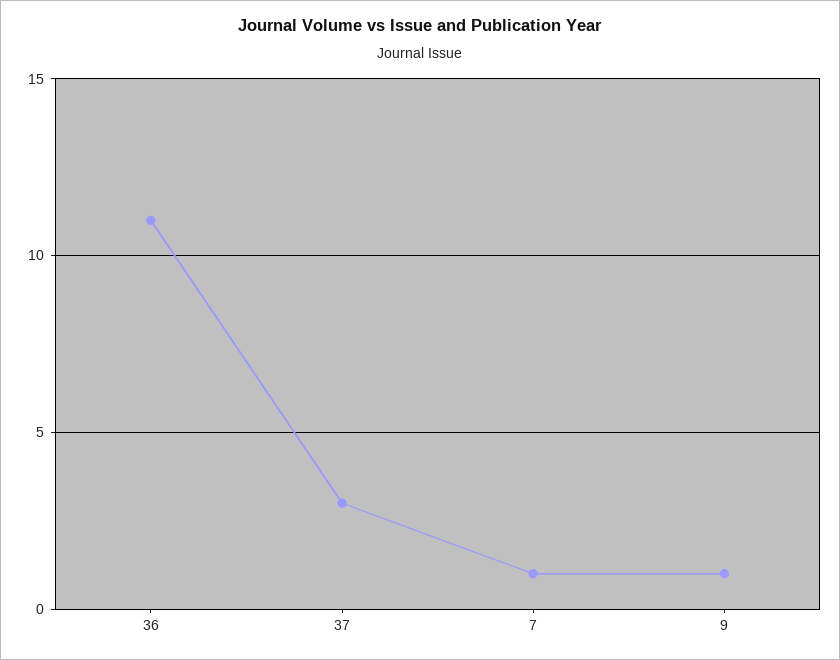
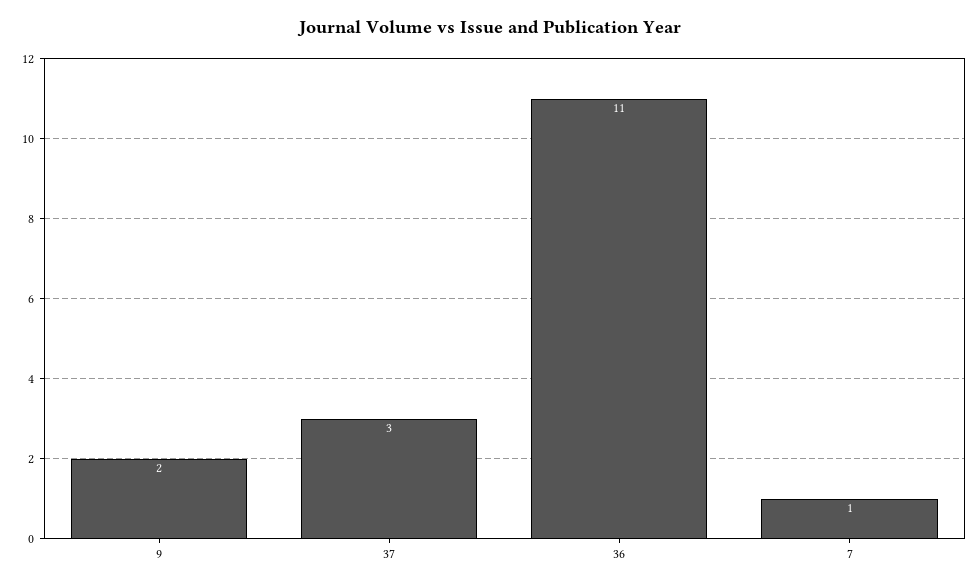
  {
    "36": 11,
    "37": 3,
    "7": 1,
-   "9": 1
+   "9": 2
  }

